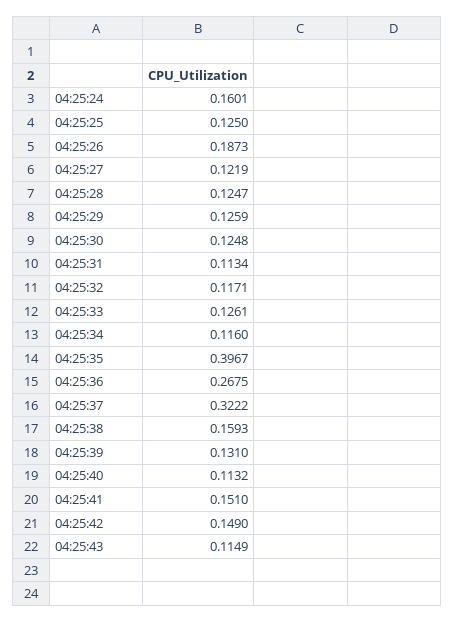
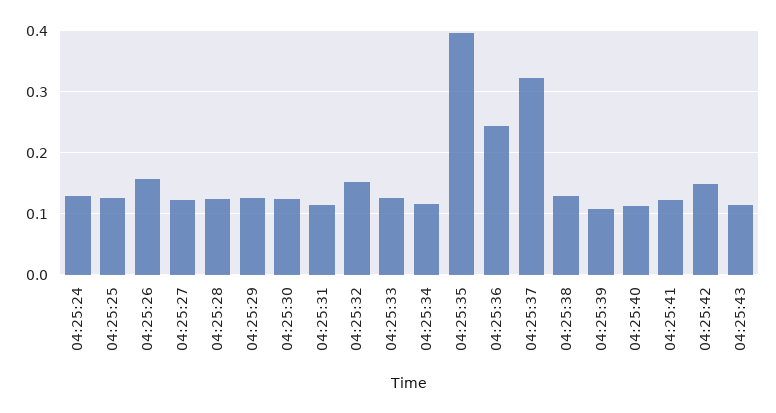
  {
-   "04:25:24": 0.1601,
+   "04:25:24": 0.13,
    "04:25:25": 0.125,
-   "04:25:26": 0.1873,
+   "04:25:26": 0.16,
    "04:25:27": 0.1219,
    "04:25:28": 0.1247,
    "04:25:29": 0.1259,
    "04:25:30": 0.1248,
    "04:25:31": 0.1134,
-   "04:25:32": 0.1171,
+   "04:25:32": 0.15,
    "04:25:33": 0.1261,
    "04:25:34": 0.116,
    "04:25:35": 0.3967,
-   "04:25:36": 0.2675,
+   "04:25:36": 0.24,
    "04:25:37": 0.3222,
-   "04:25:38": 0.1593,
+   "04:25:38": 0.13,
-   "04:25:39": 0.131,
+   "04:25:39": 0.11,
    "04:25:40": 0.1132,
-   "04:25:41": 0.151,
+   "04:25:41": 0.12,
    "04:25:42": 0.149,
    "04:25:43": 0.1149
  }

